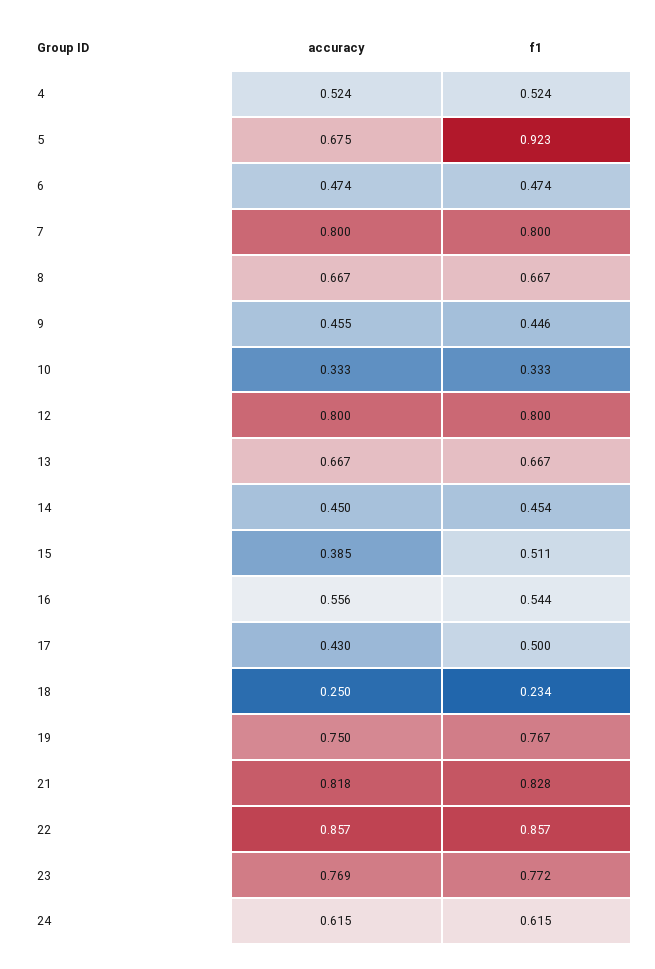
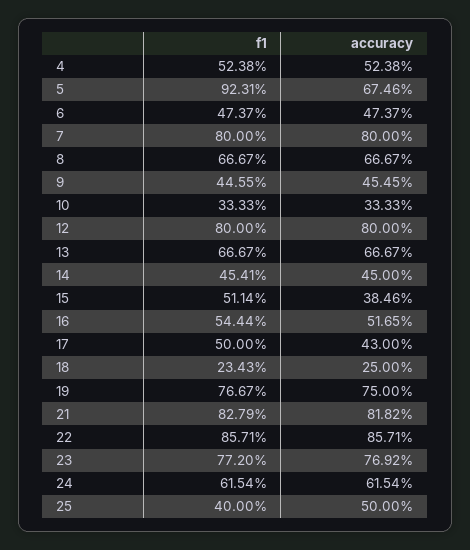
  {
    "accuracy": {
      "4": 0.5238,
      "5": 0.6746,
      "6": 0.4737,
      "7": 0.8,
      "8": 0.6667,
      "9": 0.4545,
      "10": 0.3333,
      "12": 0.8,
      "13": 0.6667,
      "14": 0.45,
      "15": 0.3846,
-     "16": 0.556,
+     "16": 0.5165,
      "17": 0.43,
      "18": 0.25,
      "19": 0.75,
      "21": 0.8182,
      "22": 0.8571,
      "23": 0.7692,
-     "24": 0.6154
+     "24": 0.6154,
+     "25": 0.5
    },
    "f1": {
      "4": 0.5238,
      "5": 0.9231,
      "6": 0.4737,
      "7": 0.8,
      "8": 0.6667,
      "9": 0.4455,
      "10": 0.3333,
      "12": 0.8,
      "13": 0.6667,
      "14": 0.4541,
      "15": 0.5114,
      "16": 0.5444,
      "17": 0.5,
      "18": 0.2343,
      "19": 0.7667,
      "21": 0.8279,
      "22": 0.8571,
      "23": 0.772,
-     "24": 0.6154
+     "24": 0.6154,
+     "25": 0.4
    }
  }

